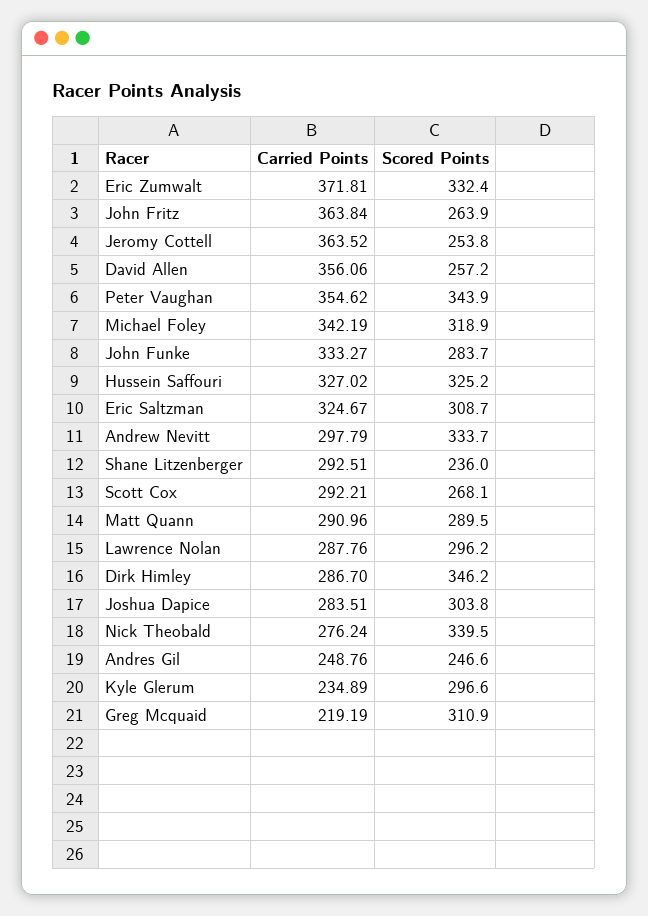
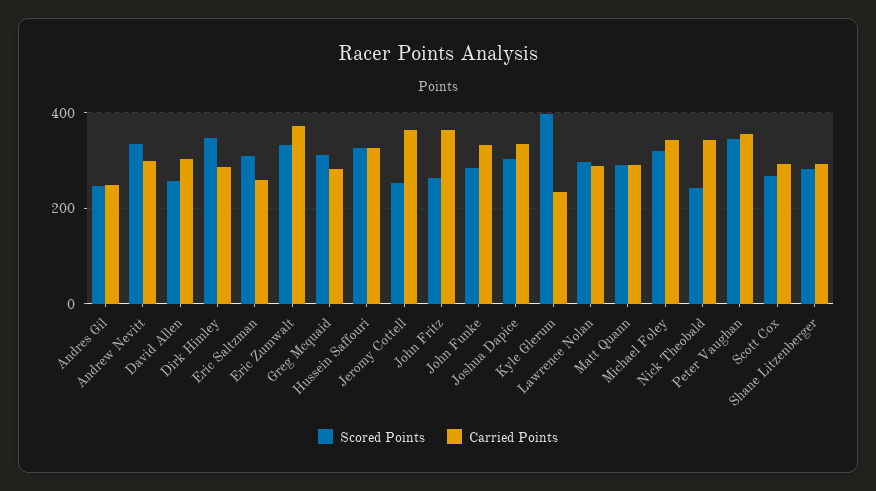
  {
    "Carried Points": {
      "Eric Zumwalt": 371.81,
      "John Fritz": 363.84,
      "Jeromy Cottell": 363.52,
-     "David Allen": 356.06,
+     "David Allen": 300,
      "Peter Vaughan": 354.62,
      "Michael Foley": 342.19,
      "John Funke": 333.27,
      "Hussein Saffouri": 327.02,
-     "Eric Saltzman": 324.67,
+     "Eric Saltzman": 260,
      "Andrew Nevitt": 297.79,
      "Shane Litzenberger": 292.51,
      "Scott Cox": 292.21,
      "Matt Quann": 290.96,
      "Lawrence Nolan": 287.76,
      "Dirk Himley": 286.7,
-     "Joshua Dapice": 283.51,
+     "Joshua Dapice": 340,
-     "Nick Theobald": 276.24,
+     "Nick Theobald": 340,
      "Andres Gil": 248.76,
      "Kyle Glerum": 234.89,
-     "Greg Mcquaid": 219.19
+     "Greg Mcquaid": 280
    },
    "Scored Points": {
      "Eric Zumwalt": 332.4,
      "John Fritz": 263.9,
      "Jeromy Cottell": 253.8,
      "David Allen": 257.2,
      "Peter Vaughan": 343.9,
      "Michael Foley": 318.9,
      "John Funke": 283.7,
      "Hussein Saffouri": 325.2,
      "Eric Saltzman": 308.7,
      "Andrew Nevitt": 333.7,
-     "Shane Litzenberger": 236,
+     "Shane Litzenberger": 280,
      "Scott Cox": 268.1,
      "Matt Quann": 289.5,
      "Lawrence Nolan": 296.2,
      "Dirk Himley": 346.2,
      "Joshua Dapice": 303.8,
-     "Nick Theobald": 339.5,
+     "Nick Theobald": 240,
      "Andres Gil": 246.6,
-     "Kyle Glerum": 296.6,
+     "Kyle Glerum": 400,
      "Greg Mcquaid": 310.9
    }
  }

